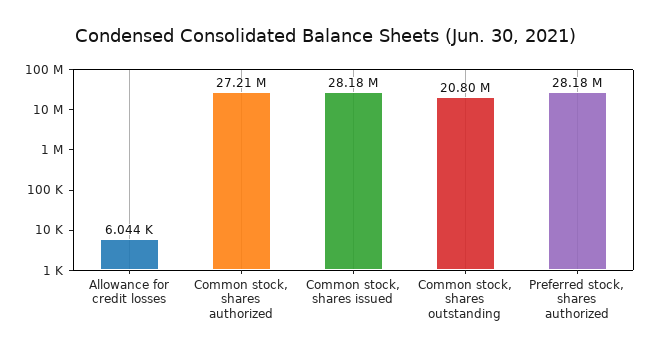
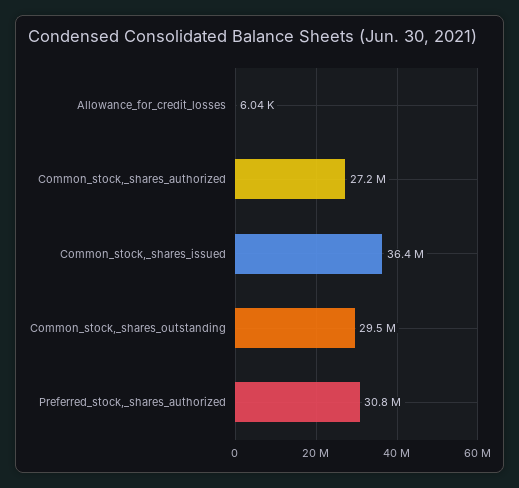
  {
    "Allowance for credit losses": 6044,
    "Common stock, shares authorized": 27210000,
-   "Common stock, shares issued": 28180000,
+   "Common stock, shares issued": 36400000,
-   "Common stock, shares outstanding": 20800000,
+   "Common stock, shares outstanding": 29500000,
-   "Preferred stock, shares authorized": 28180000
+   "Preferred stock, shares authorized": 30800000
  }

